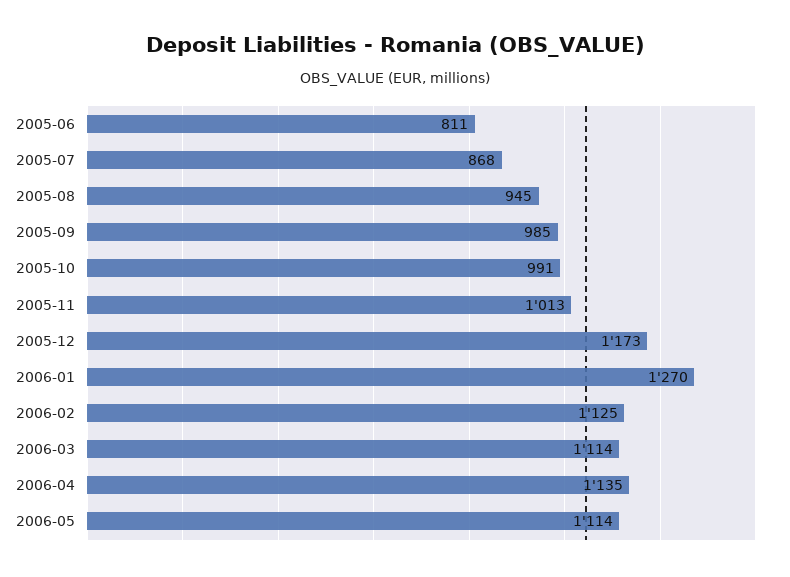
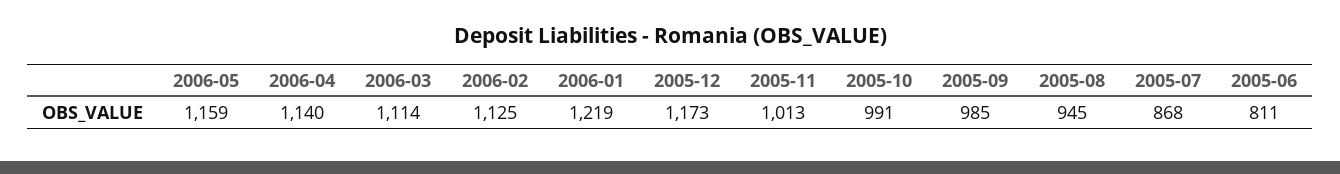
  {
    "2005-06": 811,
    "2005-07": 868,
    "2005-08": 945,
    "2005-09": 985,
    "2005-10": 991,
    "2005-11": 1013,
    "2005-12": 1173,
-   "2006-01": 1270,
+   "2006-01": 1219,
    "2006-02": 1125,
    "2006-03": 1114,
-   "2006-04": 1135,
+   "2006-04": 1140,
-   "2006-05": 1114
+   "2006-05": 1159
  }

